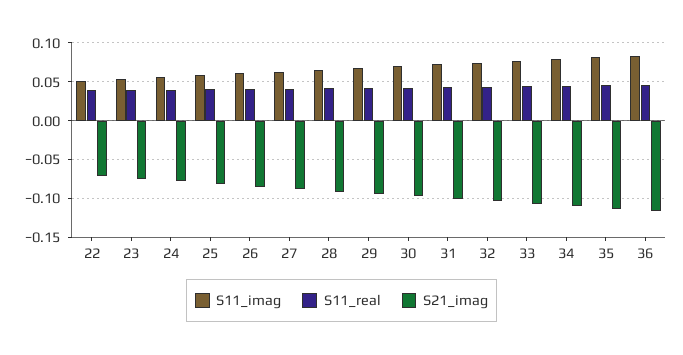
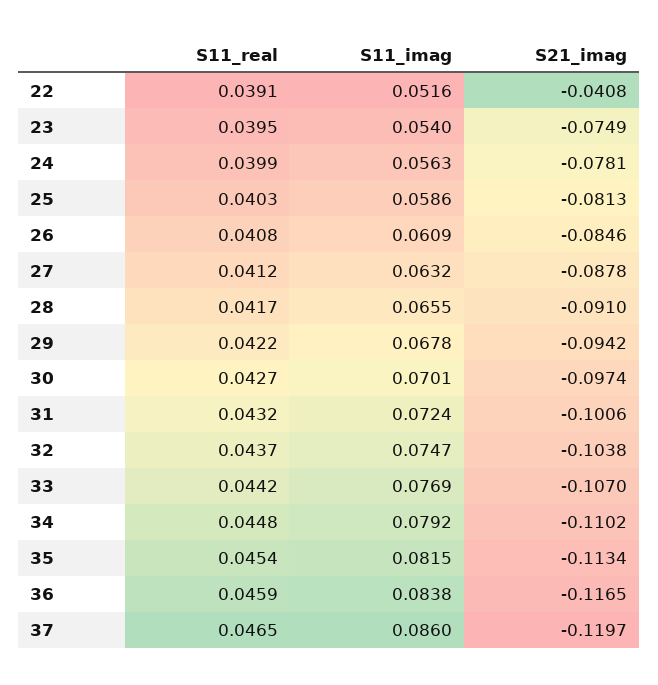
  {
    "S11_imag": {
      "22": 0.0516,
      "23": 0.054,
      "24": 0.0563,
      "25": 0.0586,
      "26": 0.0609,
      "27": 0.0632,
      "28": 0.0655,
      "29": 0.0678,
      "30": 0.0701,
      "31": 0.0724,
      "32": 0.0747,
      "33": 0.0769,
      "34": 0.0792,
      "35": 0.0815,
-     "36": 0.0838
+     "36": 0.0838,
+     "37": 0.086
    },
    "S11_real": {
      "22": 0.0391,
      "23": 0.0395,
      "24": 0.0399,
      "25": 0.0403,
      "26": 0.0408,
      "27": 0.0412,
      "28": 0.0417,
      "29": 0.0422,
      "30": 0.0427,
      "31": 0.0432,
      "32": 0.0437,
      "33": 0.0442,
      "34": 0.0448,
      "35": 0.0454,
-     "36": 0.0459
+     "36": 0.0459,
+     "37": 0.0465
    },
    "S21_imag": {
-     "22": -0.07,
+     "22": -0.0408,
      "23": -0.0749,
      "24": -0.0781,
      "25": -0.0813,
      "26": -0.0846,
      "27": -0.0878,
      "28": -0.091,
      "29": -0.0942,
      "30": -0.0974,
      "31": -0.1006,
      "32": -0.1038,
      "33": -0.107,
      "34": -0.1102,
      "35": -0.1134,
-     "36": -0.1165
+     "36": -0.1165,
+     "37": -0.1197
    }
  }

